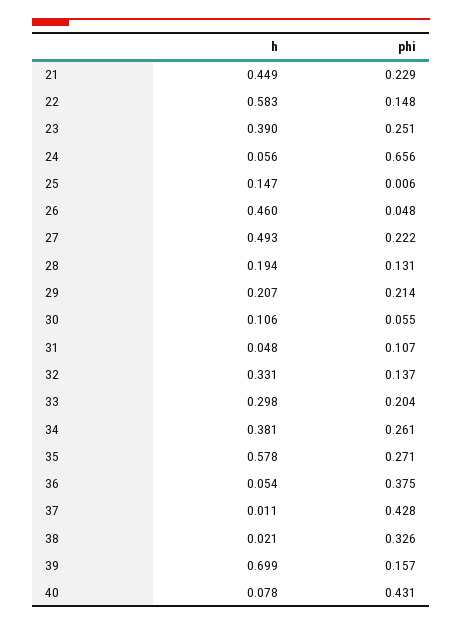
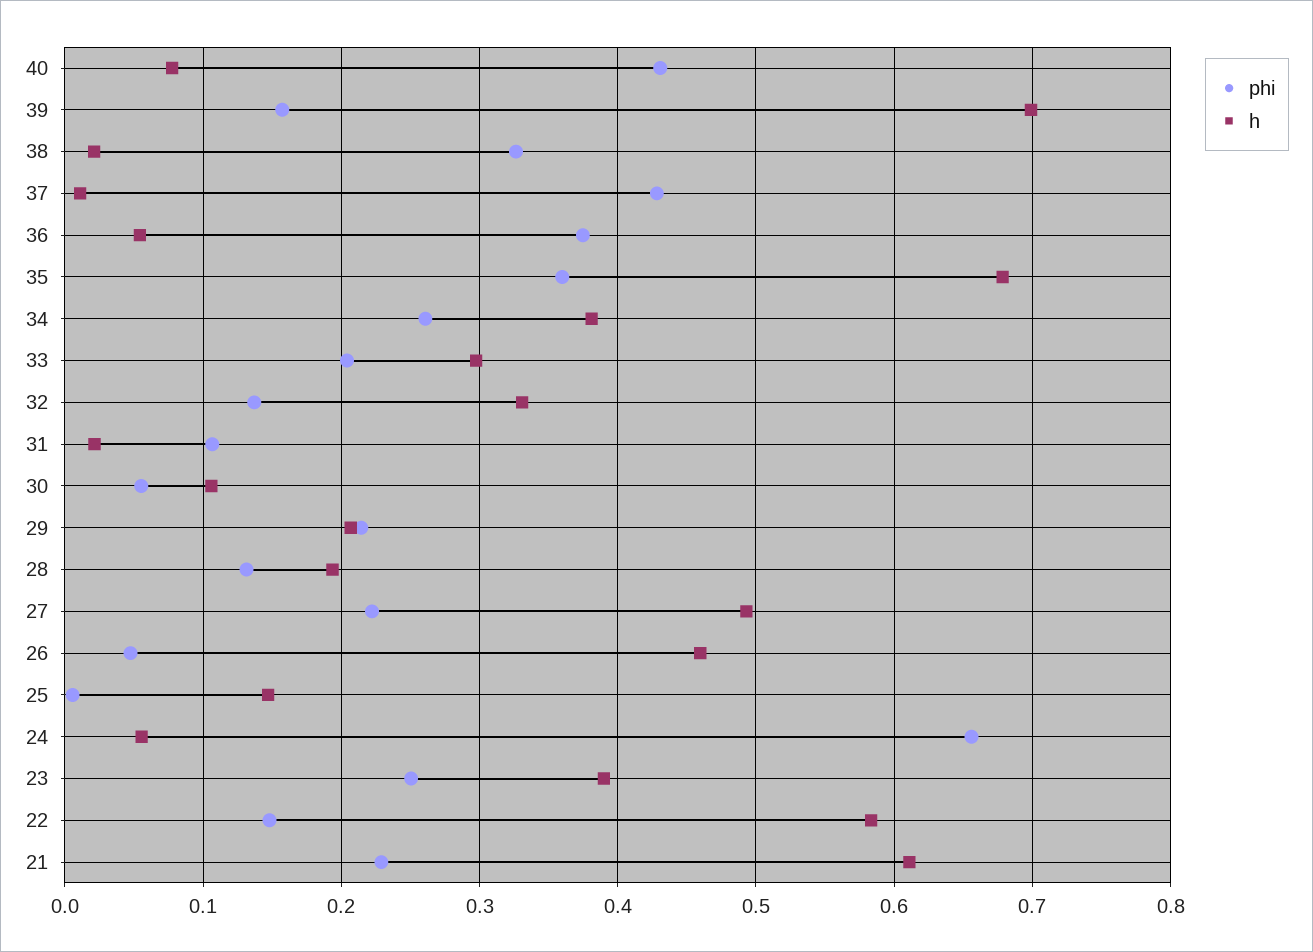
  {
    "h": {
-     "21": 0.449,
+     "21": 0.61,
      "22": 0.583,
      "23": 0.39,
      "24": 0.056,
      "25": 0.147,
      "26": 0.46,
      "27": 0.493,
      "28": 0.194,
      "29": 0.207,
      "30": 0.106,
-     "31": 0.048,
+     "31": 0.02,
      "32": 0.331,
      "33": 0.298,
      "34": 0.381,
-     "35": 0.578,
+     "35": 0.68,
      "36": 0.054,
      "37": 0.011,
      "38": 0.021,
      "39": 0.699,
      "40": 0.078
    },
    "phi": {
      "21": 0.229,
      "22": 0.148,
      "23": 0.251,
      "24": 0.656,
      "25": 0.006,
      "26": 0.048,
      "27": 0.222,
      "28": 0.131,
      "29": 0.214,
      "30": 0.055,
      "31": 0.107,
      "32": 0.137,
      "33": 0.204,
      "34": 0.261,
-     "35": 0.271,
+     "35": 0.36,
      "36": 0.375,
      "37": 0.428,
      "38": 0.326,
      "39": 0.157,
      "40": 0.431
    }
  }

